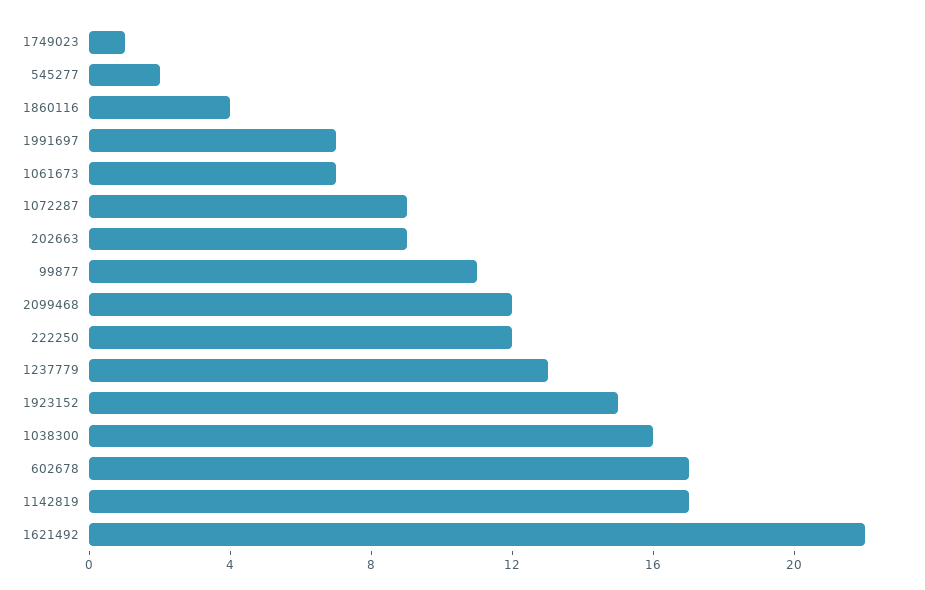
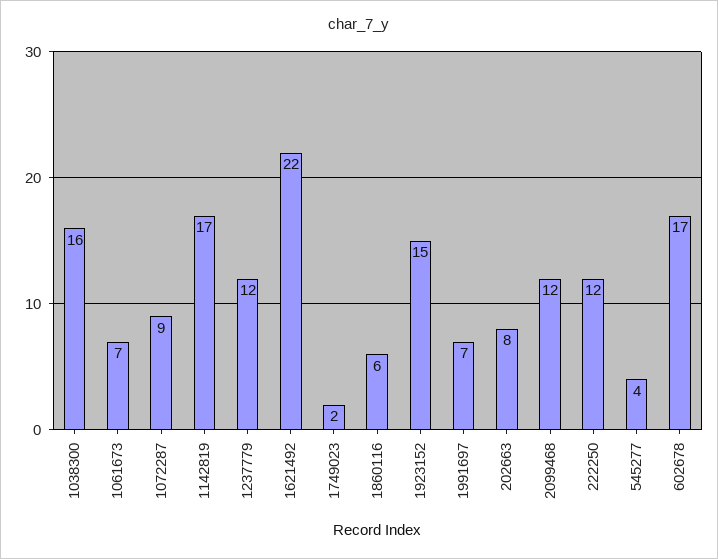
  {
-   "1749023": 1,
+   "1749023": 2,
-   "545277": 2,
+   "545277": 4,
-   "1860116": 4,
+   "1860116": 6,
    "1991697": 7,
    "1061673": 7,
    "1072287": 9,
-   "202663": 9,
+   "202663": 8,
-   "99877": 11,
    "2099468": 12,
    "222250": 12,
-   "1237779": 13,
+   "1237779": 12,
    "1923152": 15,
    "1038300": 16,
    "602678": 17,
    "1142819": 17,
    "1621492": 22
  }

